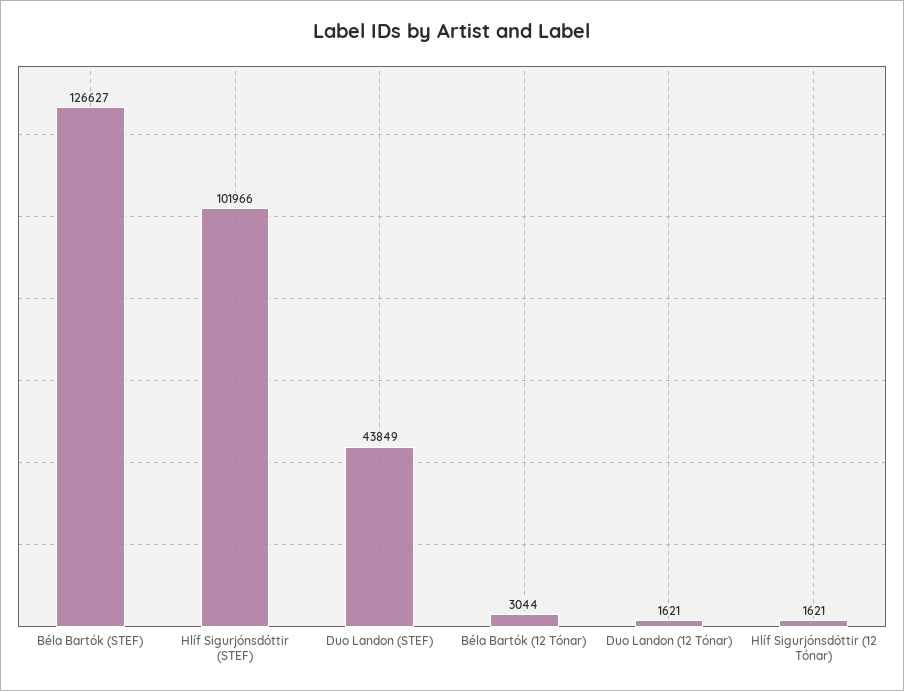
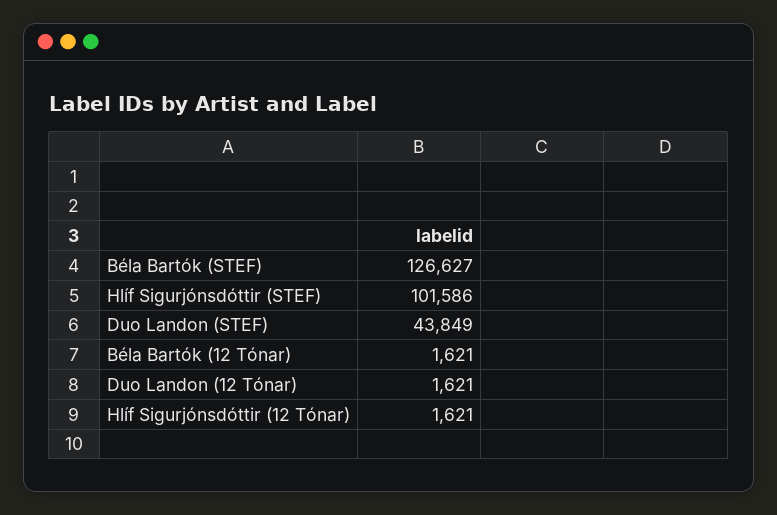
  {
    "Béla Bartók (STEF)": 126627,
-   "Hlíf Sigurjónsdóttir (STEF)": 101966,
+   "Hlíf Sigurjónsdóttir (STEF)": 101586,
    "Duo Landon (STEF)": 43849,
-   "Béla Bartók (12 Tónar)": 3044,
+   "Béla Bartók (12 Tónar)": 1621,
    "Duo Landon (12 Tónar)": 1621,
    "Hlíf Sigurjónsdóttir (12 Tónar)": 1621
  }

